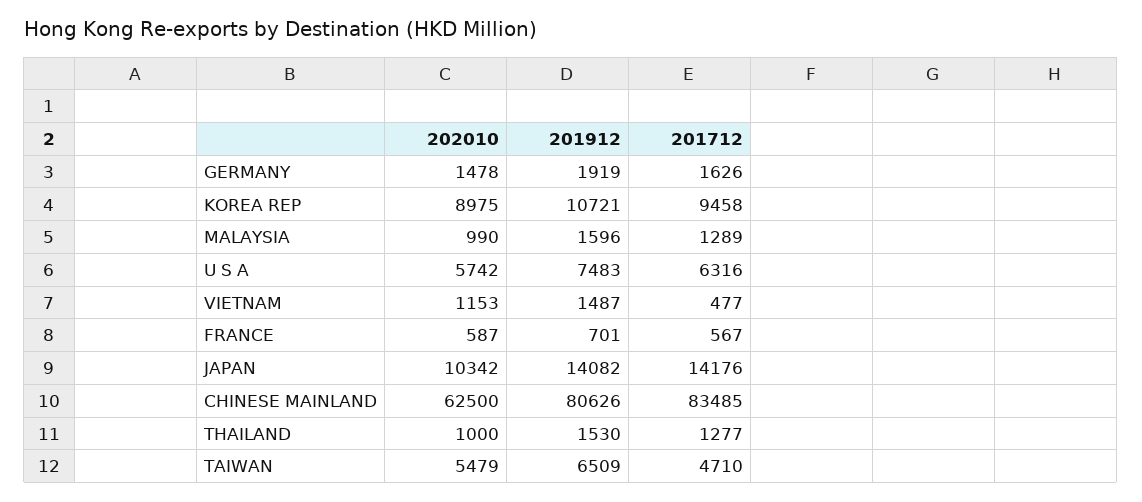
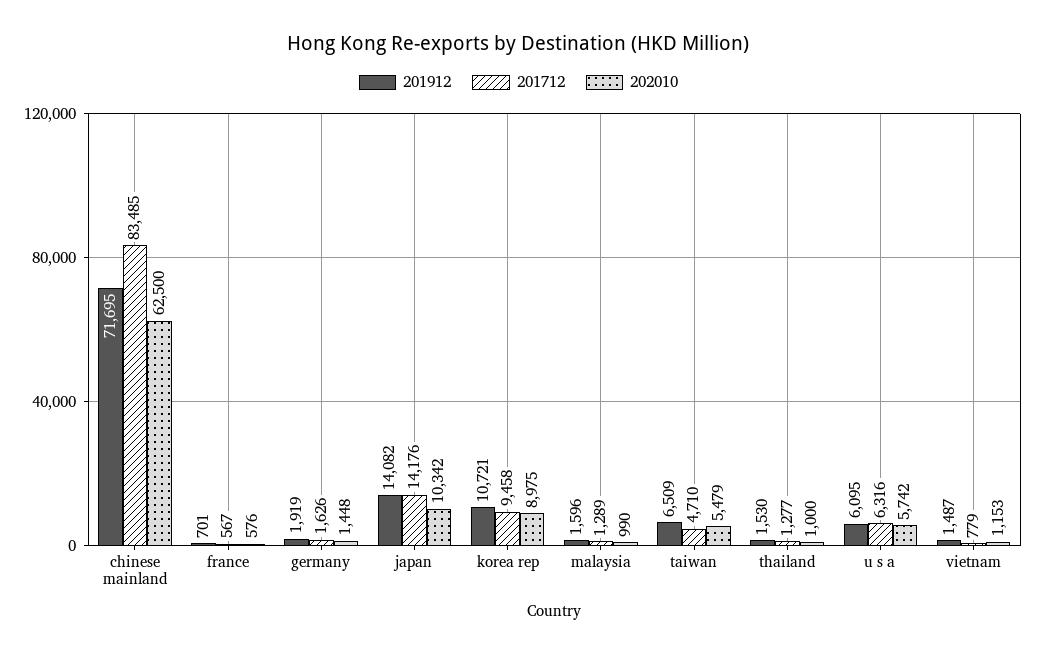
  {
    "202010": {
-     "GERMANY": 1478,
+     "GERMANY": 1448,
      "KOREA REP": 8975,
      "MALAYSIA": 990,
      "U S A": 5742,
      "VIETNAM": 1153,
-     "FRANCE": 587,
+     "FRANCE": 576,
      "JAPAN": 10342,
      "CHINESE MAINLAND": 62500,
      "THAILAND": 1000,
      "TAIWAN": 5479
    },
    "201912": {
      "GERMANY": 1919,
      "KOREA REP": 10721,
      "MALAYSIA": 1596,
-     "U S A": 7483,
+     "U S A": 6095,
      "VIETNAM": 1487,
      "FRANCE": 701,
      "JAPAN": 14082,
-     "CHINESE MAINLAND": 80626,
+     "CHINESE MAINLAND": 71695,
      "THAILAND": 1530,
      "TAIWAN": 6509
    },
    "201712": {
      "GERMANY": 1626,
      "KOREA REP": 9458,
      "MALAYSIA": 1289,
      "U S A": 6316,
-     "VIETNAM": 477,
+     "VIETNAM": 779,
      "FRANCE": 567,
      "JAPAN": 14176,
      "CHINESE MAINLAND": 83485,
      "THAILAND": 1277,
      "TAIWAN": 4710
    }
  }

